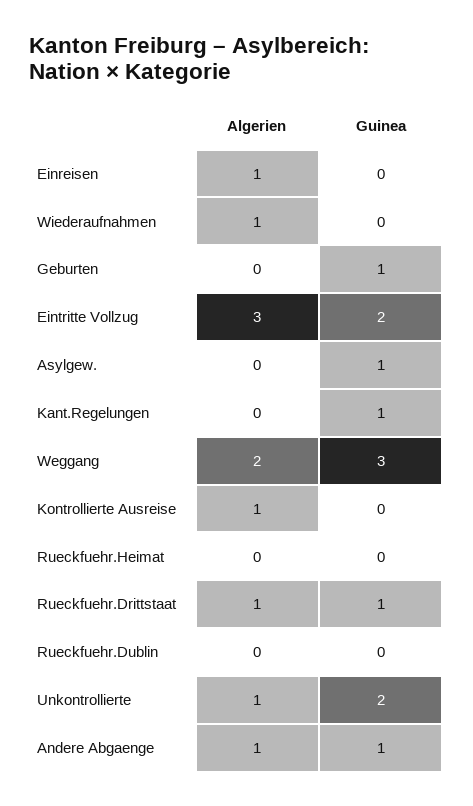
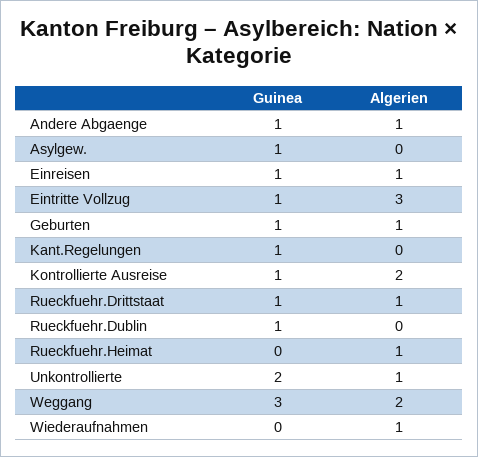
  {
    "Algerien": {
      "Einreisen": 1,
      "Wiederaufnahmen": 1,
-     "Geburten": 0,
+     "Geburten": 1,
      "Eintritte Vollzug": 3,
      "Asylgew.": 0,
      "Kant.Regelungen": 0,
      "Weggang": 2,
-     "Kontrollierte Ausreise": 1,
+     "Kontrollierte Ausreise": 2,
-     "Rueckfuehr.Heimat": 0,
+     "Rueckfuehr.Heimat": 1,
      "Rueckfuehr.Drittstaat": 1,
      "Rueckfuehr.Dublin": 0,
      "Unkontrollierte": 1,
      "Andere Abgaenge": 1
    },
    "Guinea": {
-     "Einreisen": 0,
+     "Einreisen": 1,
      "Wiederaufnahmen": 0,
      "Geburten": 1,
-     "Eintritte Vollzug": 2,
+     "Eintritte Vollzug": 1,
      "Asylgew.": 1,
      "Kant.Regelungen": 1,
      "Weggang": 3,
-     "Kontrollierte Ausreise": 0,
+     "Kontrollierte Ausreise": 1,
      "Rueckfuehr.Heimat": 0,
      "Rueckfuehr.Drittstaat": 1,
-     "Rueckfuehr.Dublin": 0,
+     "Rueckfuehr.Dublin": 1,
      "Unkontrollierte": 2,
      "Andere Abgaenge": 1
    }
  }

